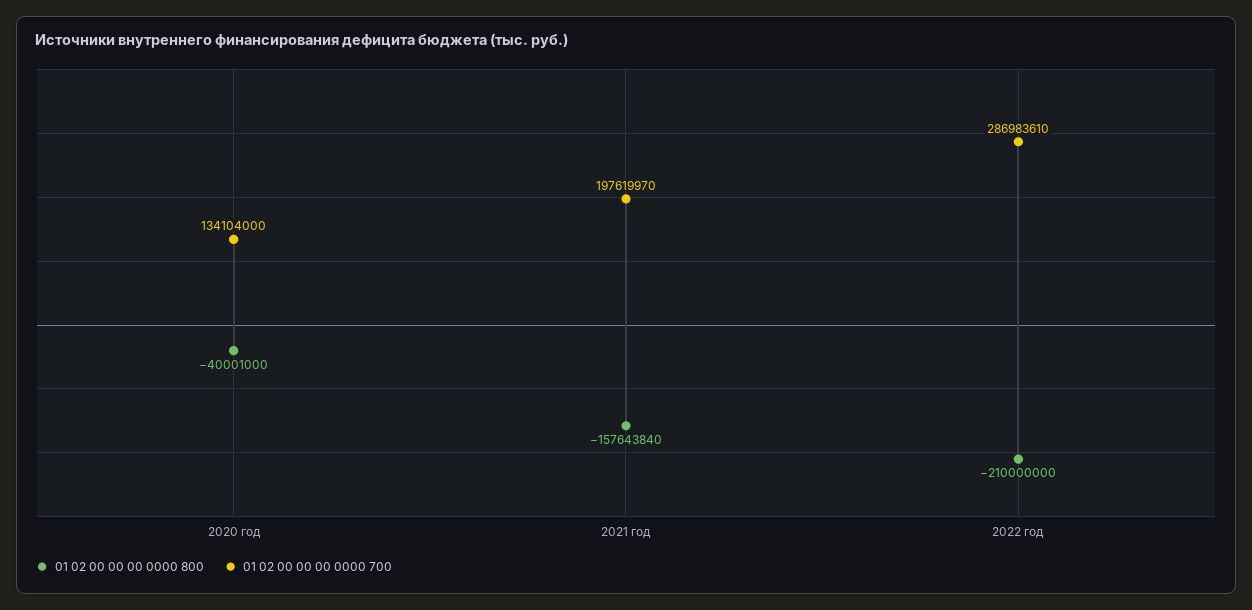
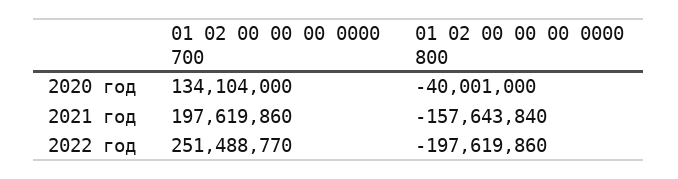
  {
    "01 02 00 00 00 0000 800": {
      "2020 год": -40001000,
      "2021 год": -157643840,
-     "2022 год": -210000000
+     "2022 год": -197619860
    },
    "01 02 00 00 00 0000 700": {
      "2020 год": 134104000,
-     "2021 год": 197619970,
+     "2021 год": 197619860,
-     "2022 год": 286983610
+     "2022 год": 251488770
    }
  }

